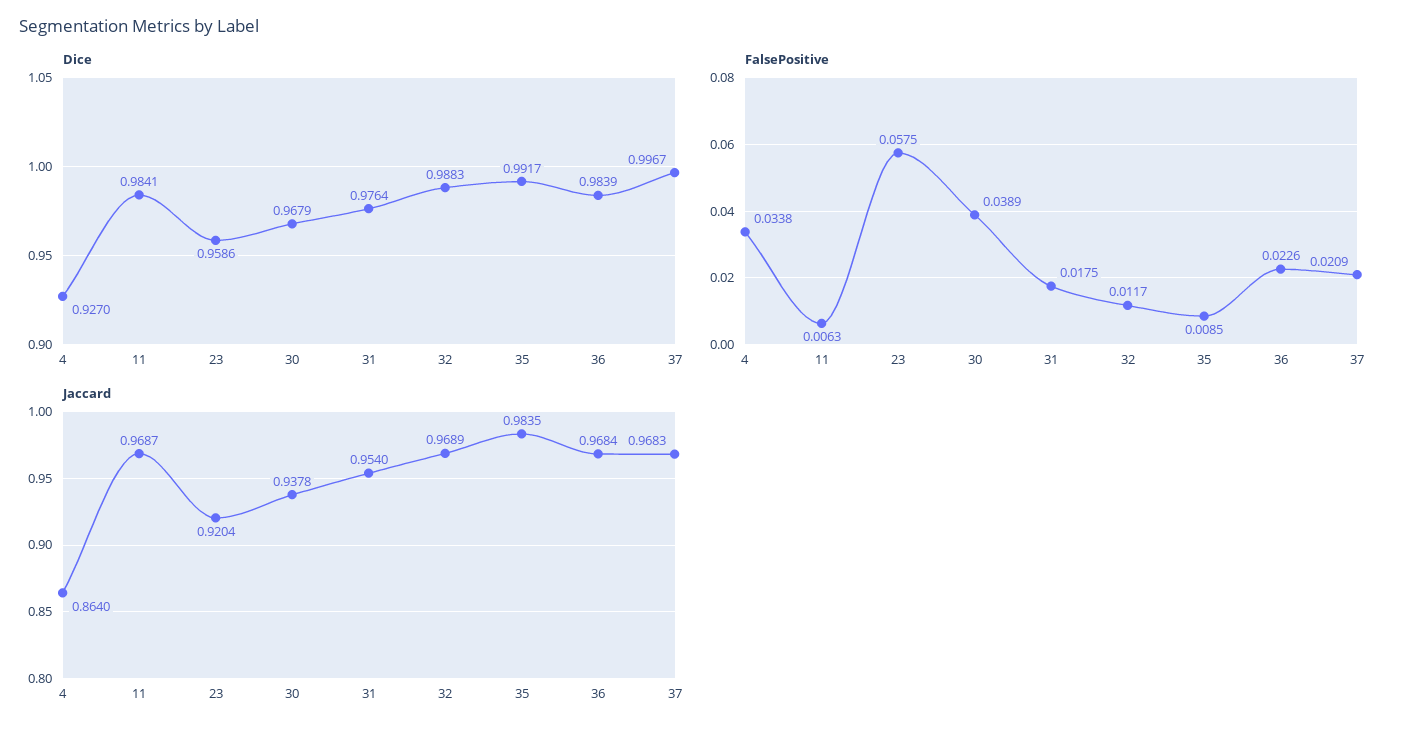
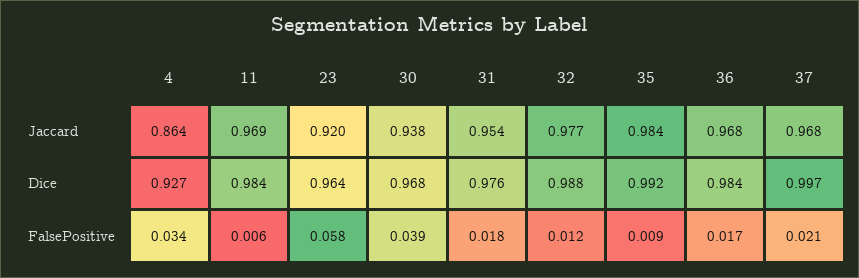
  {
    "Dice": {
      "4": 0.927,
      "11": 0.9841,
-     "23": 0.9586,
+     "23": 0.964,
      "30": 0.9679,
      "31": 0.9764,
      "32": 0.9883,
      "35": 0.9917,
      "36": 0.9839,
      "37": 0.9967
    },
    "FalsePositive": {
      "4": 0.0338,
      "11": 0.0063,
      "23": 0.0575,
      "30": 0.0389,
      "31": 0.0175,
      "32": 0.0117,
      "35": 0.0085,
-     "36": 0.0226,
+     "36": 0.017,
      "37": 0.0209
    },
    "Jaccard": {
      "4": 0.864,
      "11": 0.9687,
      "23": 0.9204,
      "30": 0.9378,
      "31": 0.954,
-     "32": 0.9689,
+     "32": 0.977,
      "35": 0.9835,
      "36": 0.9684,
      "37": 0.9683
    }
  }

